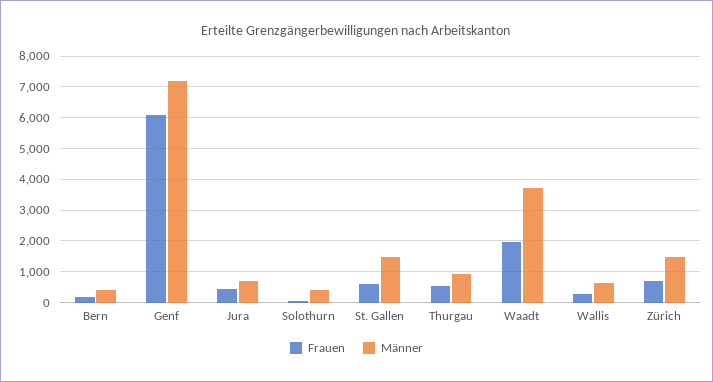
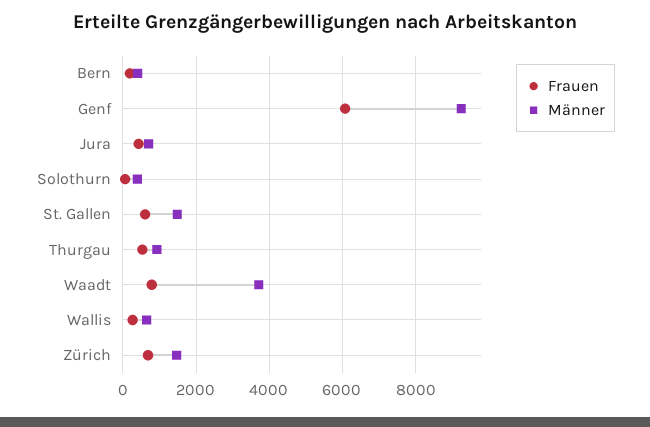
  {
    "Frauen": {
      "Bern": 200,
      "Genf": 6000,
      "Jura": 400,
      "Solothurn": 0,
      "St. Gallen": 600,
      "Thurgau": 600,
-     "Waadt": 2000,
+     "Waadt": 800,
      "Wallis": 200,
      "Zürich": 600
    },
    "Männer": {
      "Bern": 400,
-     "Genf": 7200,
+     "Genf": 9200,
      "Jura": 800,
      "Solothurn": 400,
      "St. Gallen": 1400,
      "Thurgau": 1000,
      "Waadt": 3800,
      "Wallis": 600,
      "Zürich": 1400
    }
  }

